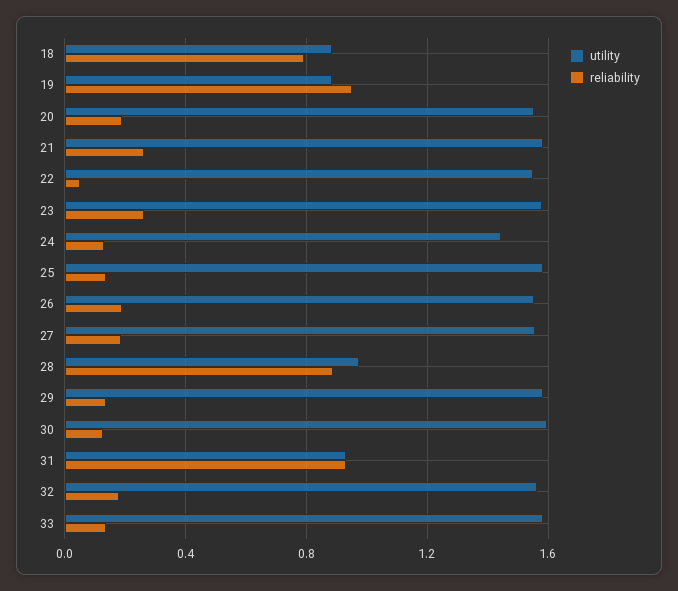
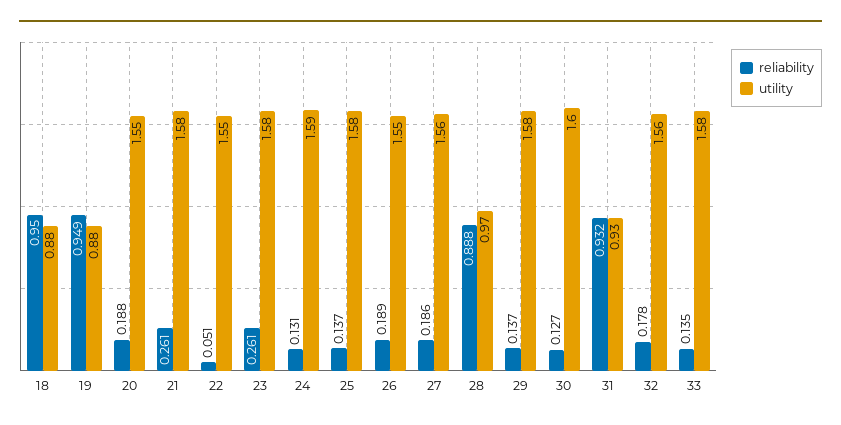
  {
    "utility": {
      "18": 0.88,
      "19": 0.88,
      "20": 1.55,
      "21": 1.58,
      "22": 1.55,
      "23": 1.58,
-     "24": 1.45,
+     "24": 1.59,
      "25": 1.58,
      "26": 1.55,
      "27": 1.56,
      "28": 0.97,
      "29": 1.58,
      "30": 1.6,
      "31": 0.93,
      "32": 1.56,
      "33": 1.58
    },
    "reliability": {
-     "18": 0.8,
+     "18": 0.95,
      "19": 0.949,
      "20": 0.188,
      "21": 0.261,
      "22": 0.051,
      "23": 0.261,
      "24": 0.131,
      "25": 0.137,
      "26": 0.189,
      "27": 0.186,
      "28": 0.888,
      "29": 0.137,
      "30": 0.127,
      "31": 0.932,
      "32": 0.178,
      "33": 0.135
    }
  }

